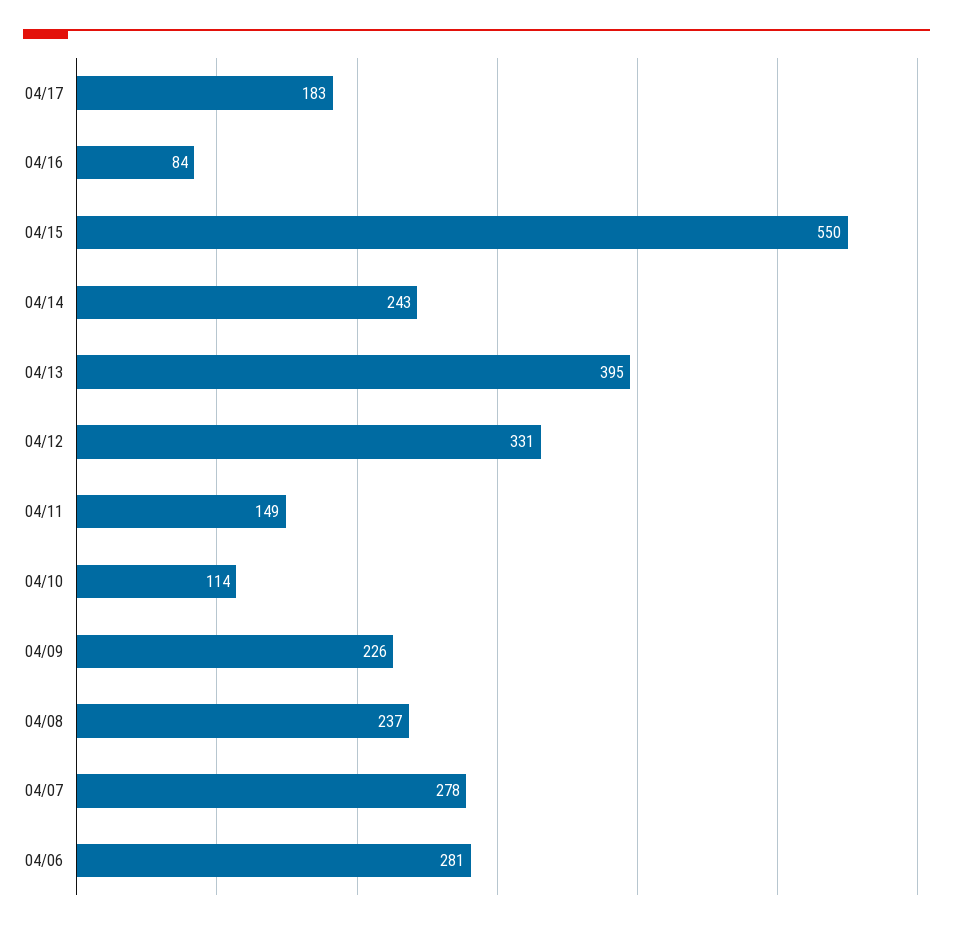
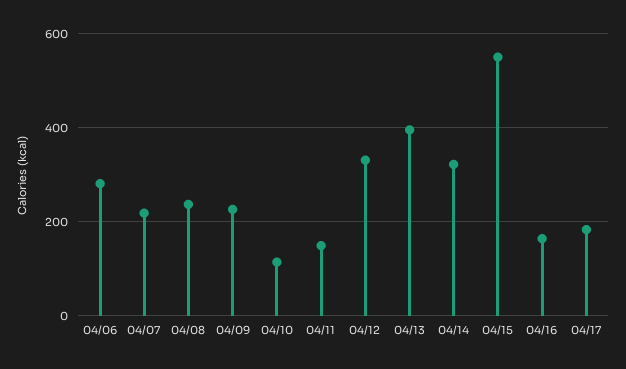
  {
    "04/17": 183,
-   "04/16": 84,
+   "04/16": 160,
    "04/15": 550,
-   "04/14": 243,
+   "04/14": 320,
    "04/13": 395,
    "04/12": 331,
    "04/11": 149,
    "04/10": 114,
    "04/09": 226,
    "04/08": 237,
-   "04/07": 278,
+   "04/07": 220,
    "04/06": 281
  }

